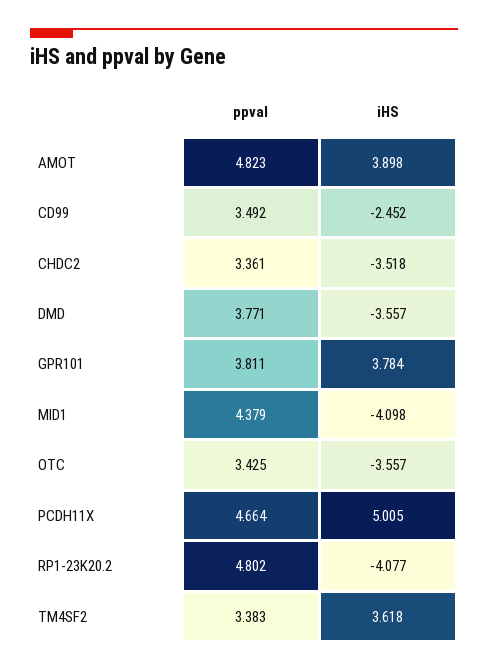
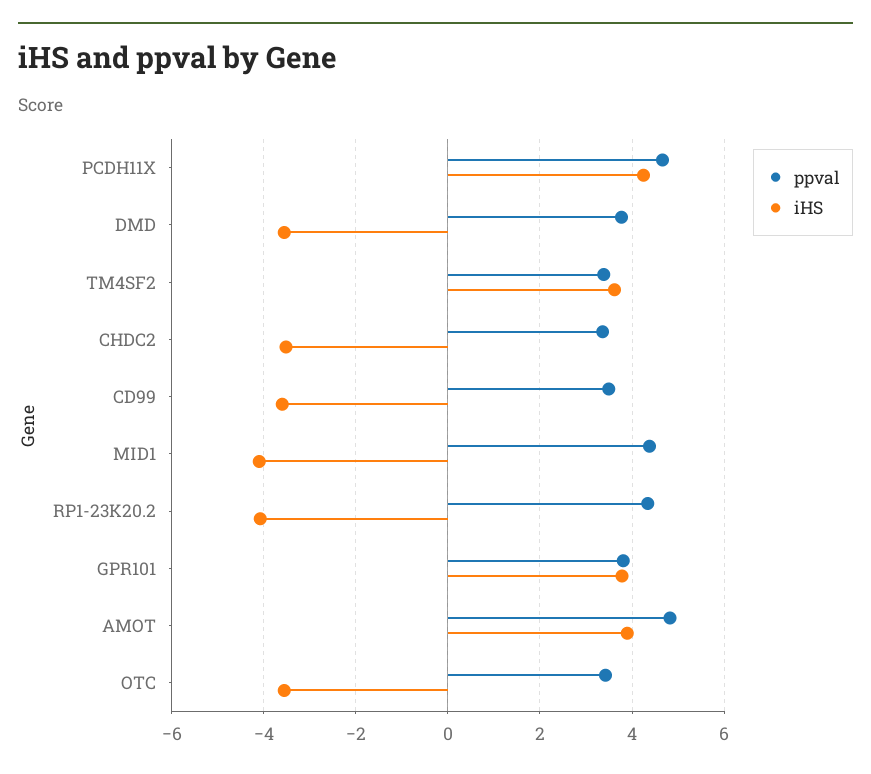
  {
    "ppval": {
      "AMOT": 4.823,
      "CD99": 3.492,
      "CHDC2": 3.361,
      "DMD": 3.771,
      "GPR101": 3.811,
      "MID1": 4.379,
      "OTC": 3.425,
      "PCDH11X": 4.664,
-     "RP1-23K20.2": 4.802,
+     "RP1-23K20.2": 4.4,
      "TM4SF2": 3.383
    },
    "iHS": {
      "AMOT": 3.898,
-     "CD99": -2.452,
+     "CD99": -3.6,
      "CHDC2": -3.518,
      "DMD": -3.557,
      "GPR101": 3.784,
      "MID1": -4.098,
      "OTC": -3.557,
-     "PCDH11X": 5.005,
+     "PCDH11X": 4.2,
      "RP1-23K20.2": -4.077,
      "TM4SF2": 3.618
    }
  }

